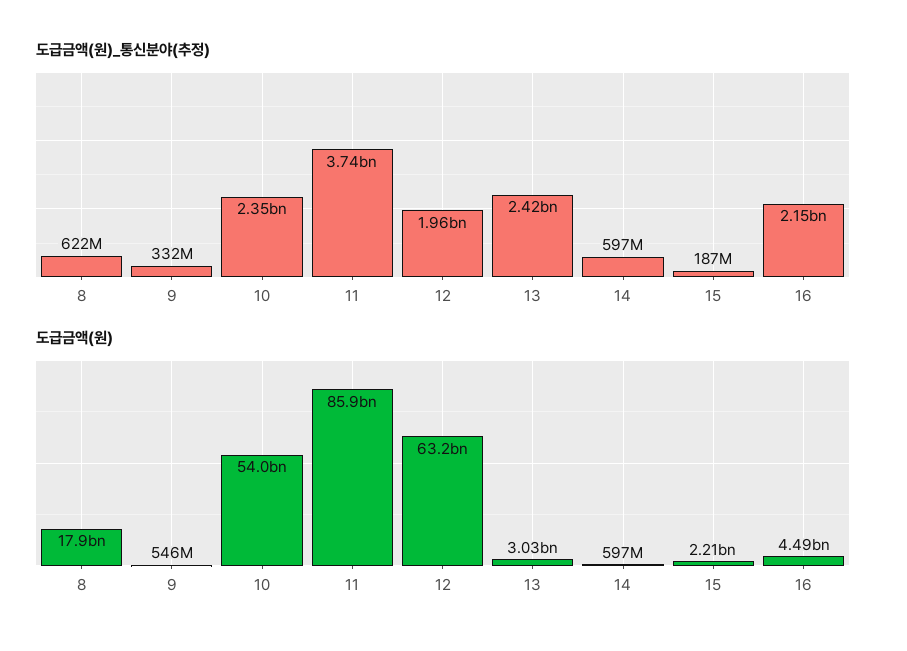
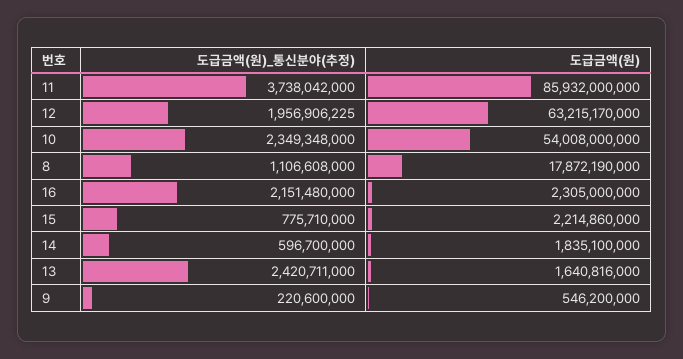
  {
    "도급금액(원)_통신분야(추정)": {
-     "8": 622000000,
+     "8": 1106608000,
-     "9": 332000000,
+     "9": 220600000,
      "10": 2349348000,
      "11": 3738042000,
      "12": 1956906225,
      "13": 2420711000,
      "14": 596700000,
-     "15": 187000000,
+     "15": 775710000,
      "16": 2151480000
    },
    "도급금액(원)": {
      "8": 17872190000,
      "9": 546200000,
      "10": 54008000000,
      "11": 85932000000,
      "12": 63215170000,
-     "13": 3030000000,
+     "13": 1640816000,
-     "14": 597000000,
+     "14": 1835100000,
      "15": 2214860000,
-     "16": 4490000000
+     "16": 2305000000
    }
  }

